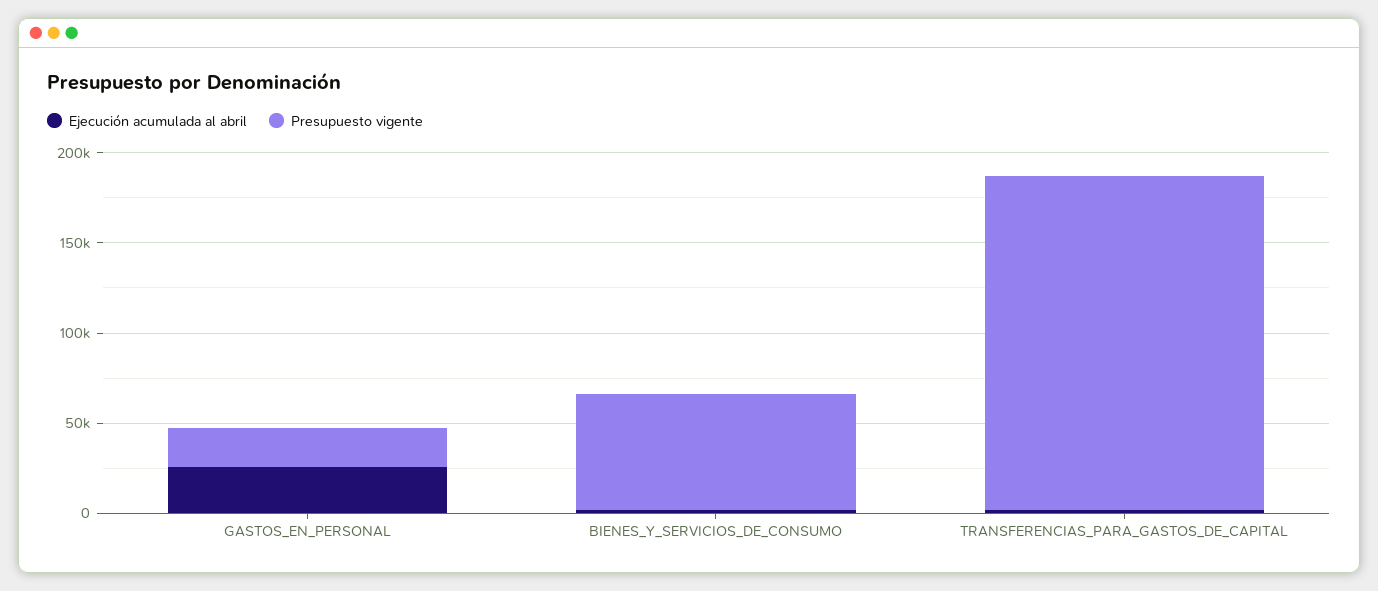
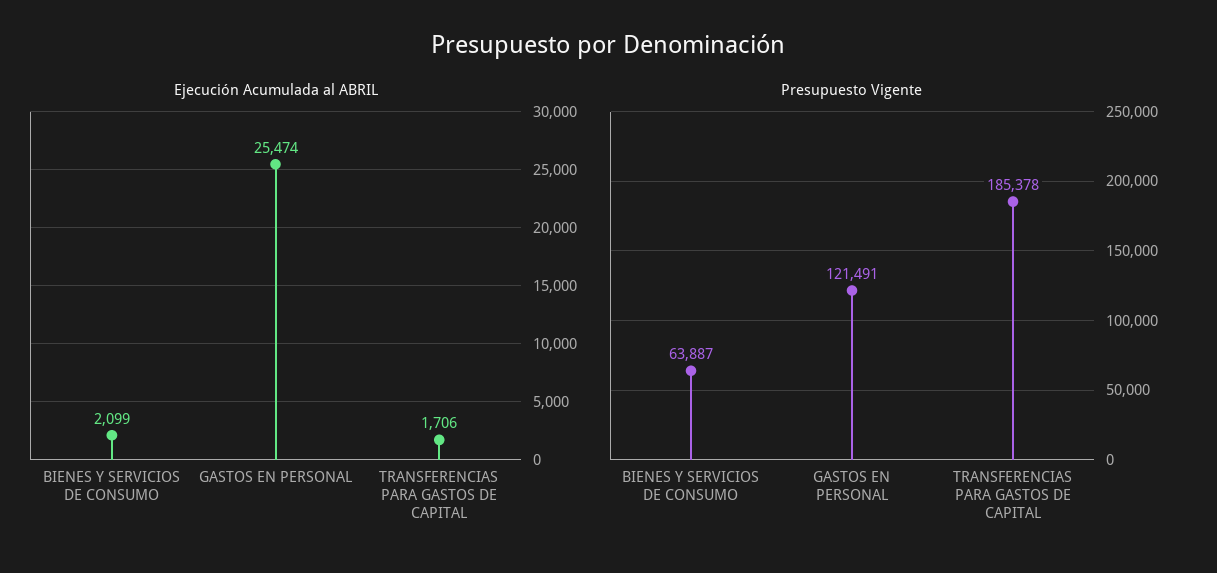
  {
    "Ejecución acumulada al abril": {
      "GASTOS_EN_PERSONAL": 25474,
      "BIENES_Y_SERVICIOS_DE_CONSUMO": 2099,
      "TRANSFERENCIAS_PARA_GASTOS_DE_CAPITAL": 1706
    },
    "Presupuesto vigente": {
-     "GASTOS_EN_PERSONAL": 20000,
+     "GASTOS_EN_PERSONAL": 121491,
      "BIENES_Y_SERVICIOS_DE_CONSUMO": 63887,
      "TRANSFERENCIAS_PARA_GASTOS_DE_CAPITAL": 185378
    }
  }

